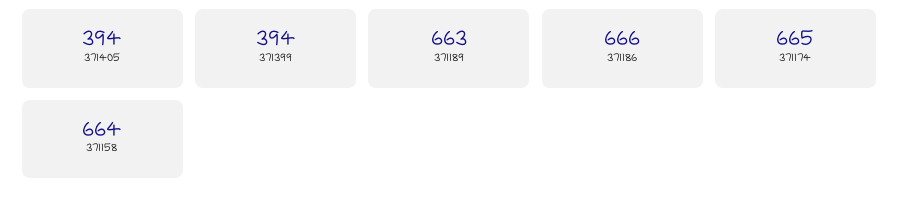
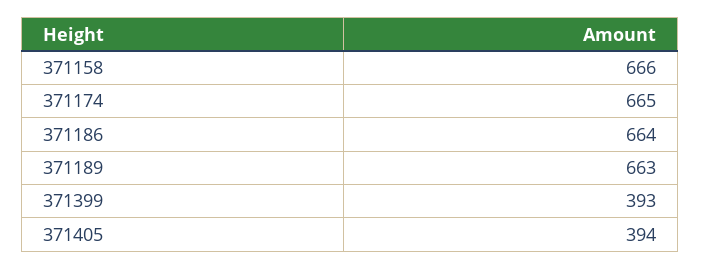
  {
    "371405": 394,
-   "371399": 394,
+   "371399": 393,
    "371189": 663,
-   "371186": 666,
+   "371186": 664,
    "371174": 665,
-   "371158": 664
+   "371158": 666
  }

